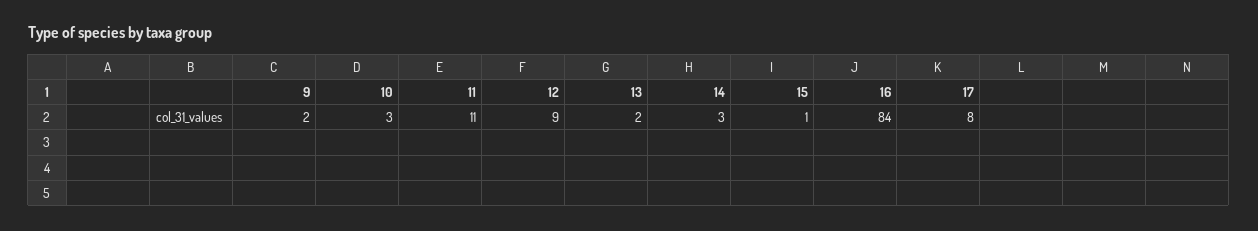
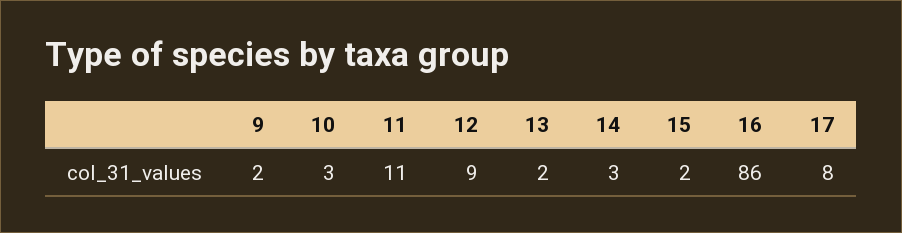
  {
    "9": 2,
    "10": 3,
    "11": 11,
    "12": 9,
    "13": 2,
    "14": 3,
-   "15": 1,
+   "15": 2,
-   "16": 84,
+   "16": 86,
    "17": 8
  }

